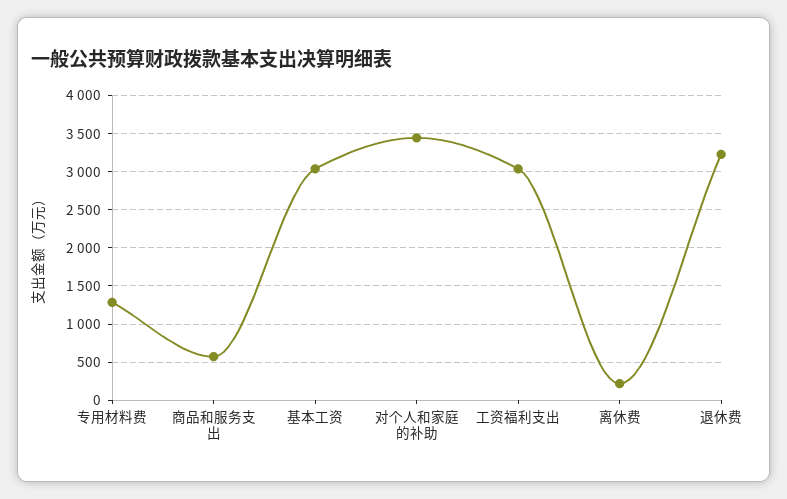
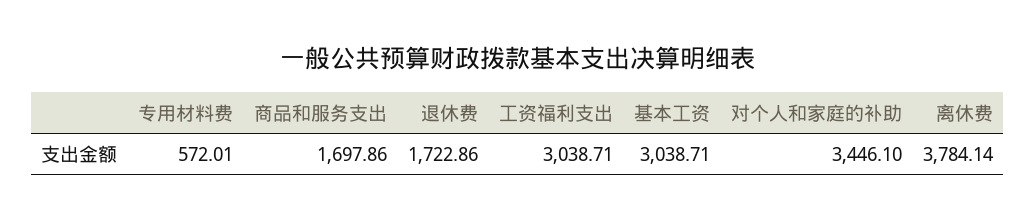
  {
-   "专用材料费": 1300,
+   "专用材料费": 572.01,
-   "商品和服务支出": 600,
+   "商品和服务支出": 1697.86,
    "基本工资": 3038.71,
    "对个人和家庭的补助": 3446.1,
    "工资福利支出": 3038.71,
-   "离休费": 200,
+   "离休费": 3784.14,
-   "退休费": 3200
+   "退休费": 1722.86
  }

